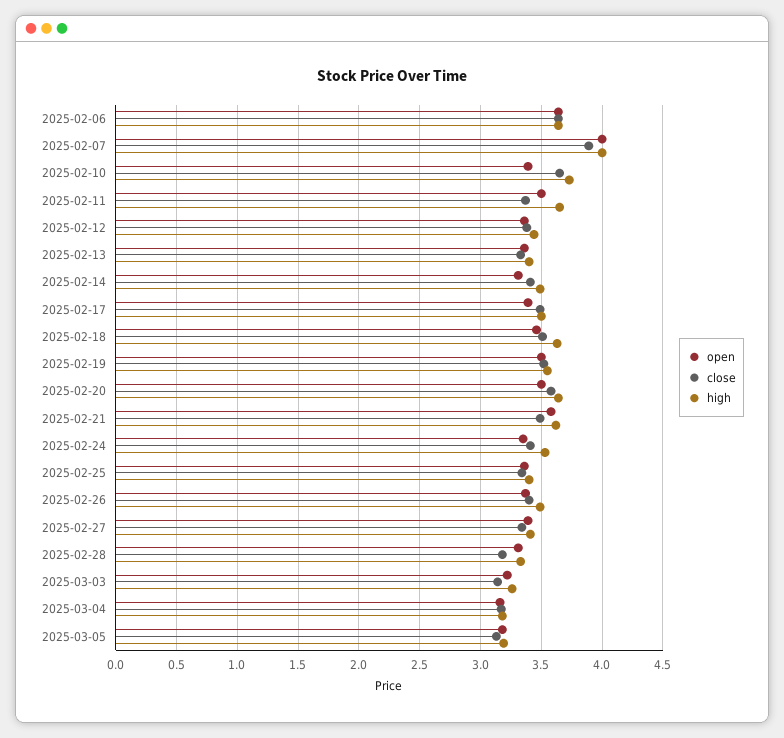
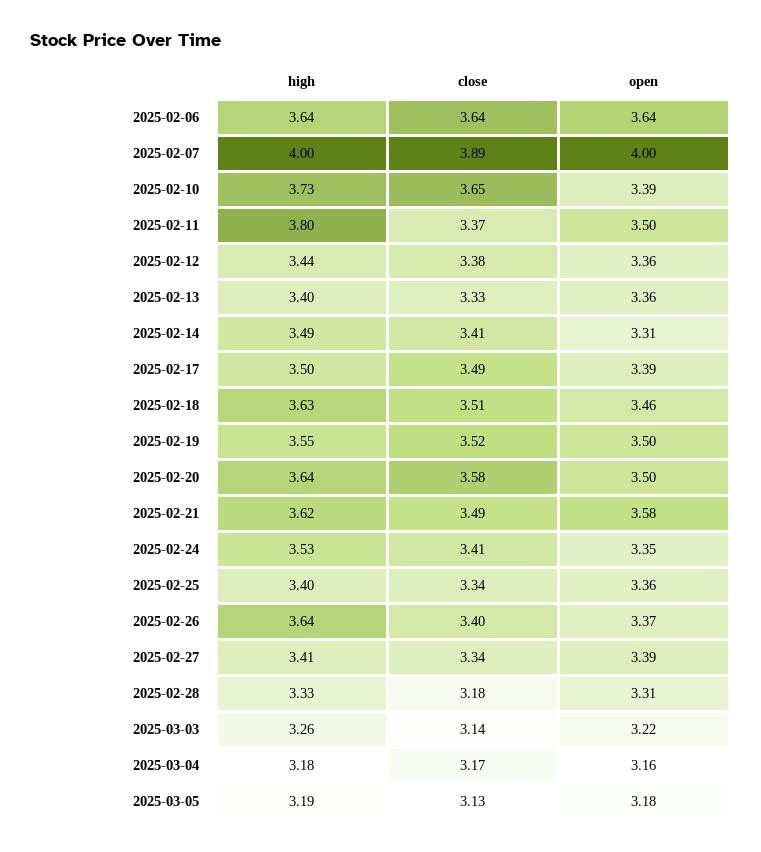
  {
    "open": {
      "2025-02-06": 3.64,
      "2025-02-07": 4,
      "2025-02-10": 3.39,
      "2025-02-11": 3.5,
      "2025-02-12": 3.36,
      "2025-02-13": 3.36,
      "2025-02-14": 3.31,
      "2025-02-17": 3.39,
      "2025-02-18": 3.46,
      "2025-02-19": 3.5,
      "2025-02-20": 3.5,
      "2025-02-21": 3.58,
      "2025-02-24": 3.35,
      "2025-02-25": 3.36,
      "2025-02-26": 3.37,
      "2025-02-27": 3.39,
      "2025-02-28": 3.31,
      "2025-03-03": 3.22,
      "2025-03-04": 3.16,
      "2025-03-05": 3.18
    },
    "close": {
      "2025-02-06": 3.64,
      "2025-02-07": 3.89,
      "2025-02-10": 3.65,
      "2025-02-11": 3.37,
      "2025-02-12": 3.38,
      "2025-02-13": 3.33,
      "2025-02-14": 3.41,
      "2025-02-17": 3.49,
      "2025-02-18": 3.51,
      "2025-02-19": 3.52,
      "2025-02-20": 3.58,
      "2025-02-21": 3.49,
      "2025-02-24": 3.41,
      "2025-02-25": 3.34,
      "2025-02-26": 3.4,
      "2025-02-27": 3.34,
      "2025-02-28": 3.18,
      "2025-03-03": 3.14,
      "2025-03-04": 3.17,
      "2025-03-05": 3.13
    },
    "high": {
      "2025-02-06": 3.64,
      "2025-02-07": 4,
      "2025-02-10": 3.73,
-     "2025-02-11": 3.65,
+     "2025-02-11": 3.8,
      "2025-02-12": 3.44,
      "2025-02-13": 3.4,
      "2025-02-14": 3.49,
      "2025-02-17": 3.5,
      "2025-02-18": 3.63,
      "2025-02-19": 3.55,
      "2025-02-20": 3.64,
      "2025-02-21": 3.62,
      "2025-02-24": 3.53,
      "2025-02-25": 3.4,
-     "2025-02-26": 3.5,
+     "2025-02-26": 3.64,
      "2025-02-27": 3.41,
      "2025-02-28": 3.33,
      "2025-03-03": 3.26,
      "2025-03-04": 3.18,
      "2025-03-05": 3.19
    }
  }

